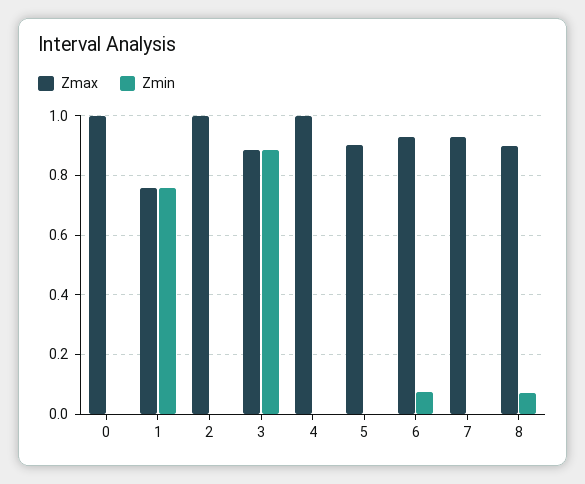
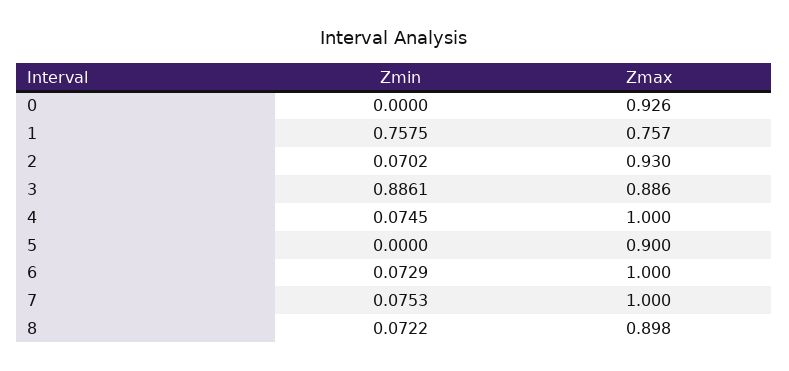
  {
    "Zmax": {
-     "0": 1,
+     "0": 0.926,
      "1": 0.757,
-     "2": 1,
+     "2": 0.93,
      "3": 0.886,
      "4": 1,
      "5": 0.9,
-     "6": 0.925,
+     "6": 1,
-     "7": 0.925,
+     "7": 1,
      "8": 0.898
    },
    "Zmin": {
      "0": 0,
      "1": 0.7575,
-     "2": 0,
+     "2": 0.0702,
      "3": 0.8861,
-     "4": 0,
+     "4": 0.0745,
      "5": 0,
      "6": 0.0729,
-     "7": 0,
+     "7": 0.0753,
      "8": 0.0722
    }
  }

